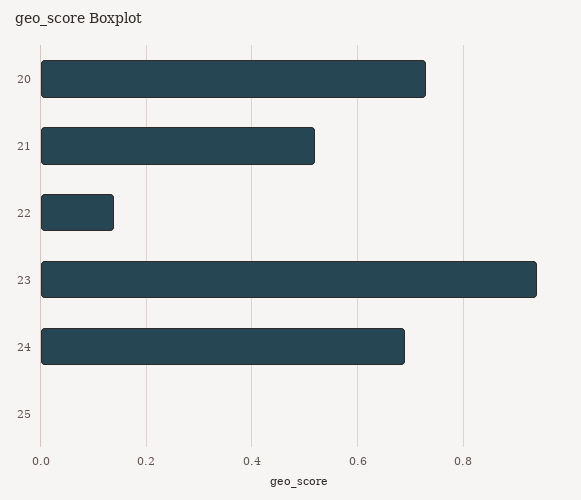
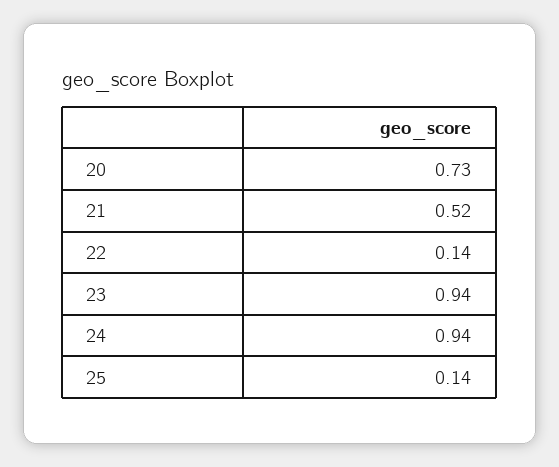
  {
    "20": 0.73,
    "21": 0.52,
    "22": 0.14,
    "23": 0.94,
-   "24": 0.7,
+   "24": 0.94,
-   "25": 0
+   "25": 0.14
  }

